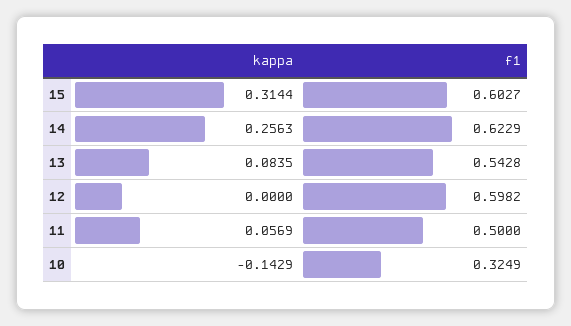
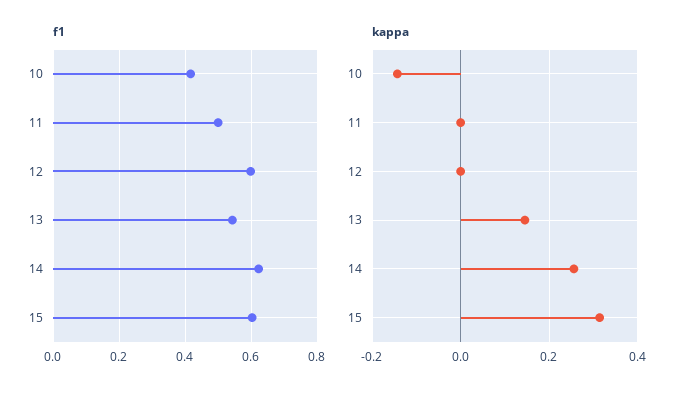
  {
    "kappa": {
      "15": 0.3144,
      "14": 0.2563,
-     "13": 0.0835,
+     "13": 0.14,
      "12": 0,
-     "11": 0.0569,
+     "11": 0,
      "10": -0.1429
    },
    "f1": {
      "15": 0.6027,
      "14": 0.6229,
      "13": 0.5428,
      "12": 0.5982,
      "11": 0.5,
-     "10": 0.3249
+     "10": 0.42
    }
  }

